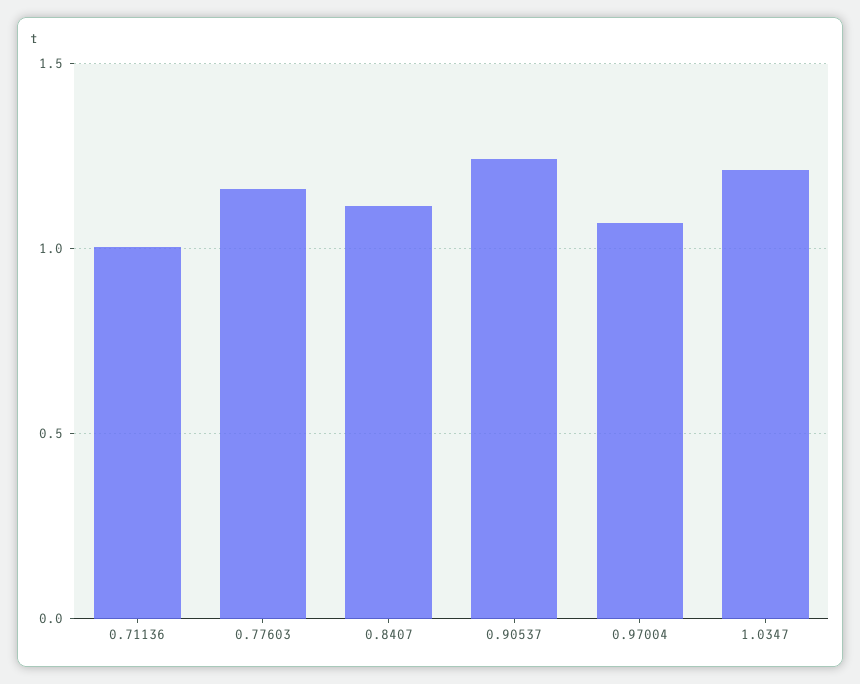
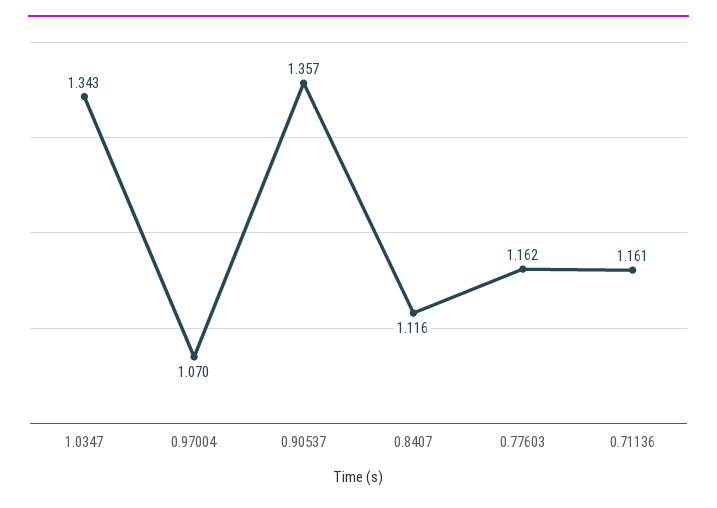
  {
-   "0.71136": 1,
+   "0.71136": 1.161,
    "0.77603": 1.162,
    "0.8407": 1.116,
-   "0.90537": 1.25,
+   "0.90537": 1.357,
    "0.97004": 1.07,
-   "1.0347": 1.2
+   "1.0347": 1.343
  }

